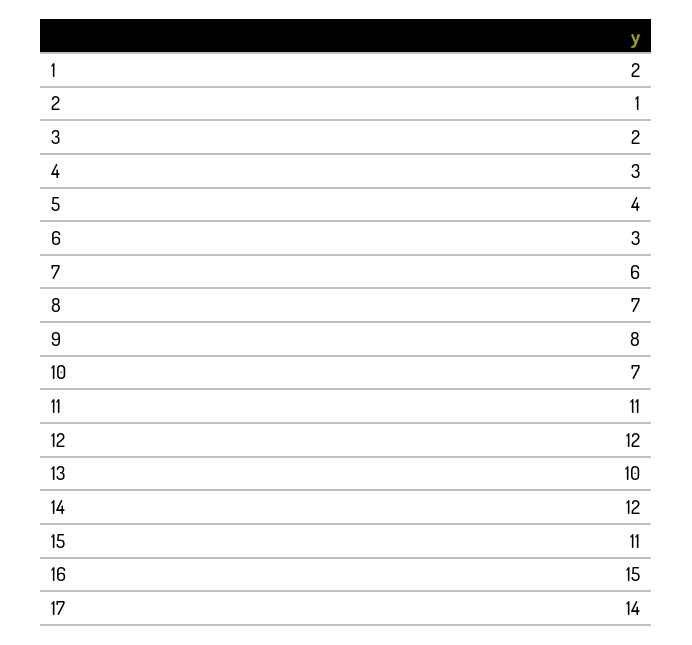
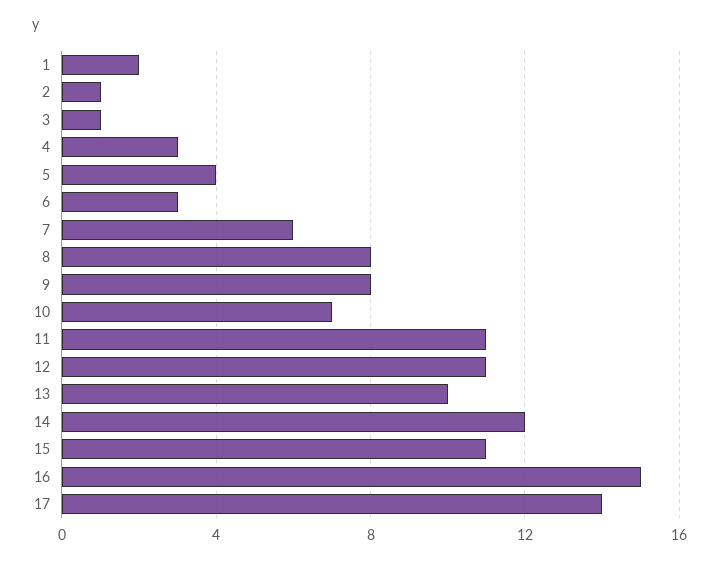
  {
    "1": 2,
    "2": 1,
-   "3": 2,
+   "3": 1,
    "4": 3,
    "5": 4,
    "6": 3,
    "7": 6,
-   "8": 7,
+   "8": 8,
    "9": 8,
    "10": 7,
    "11": 11,
-   "12": 12,
+   "12": 11,
    "13": 10,
    "14": 12,
    "15": 11,
    "16": 15,
    "17": 14
  }

